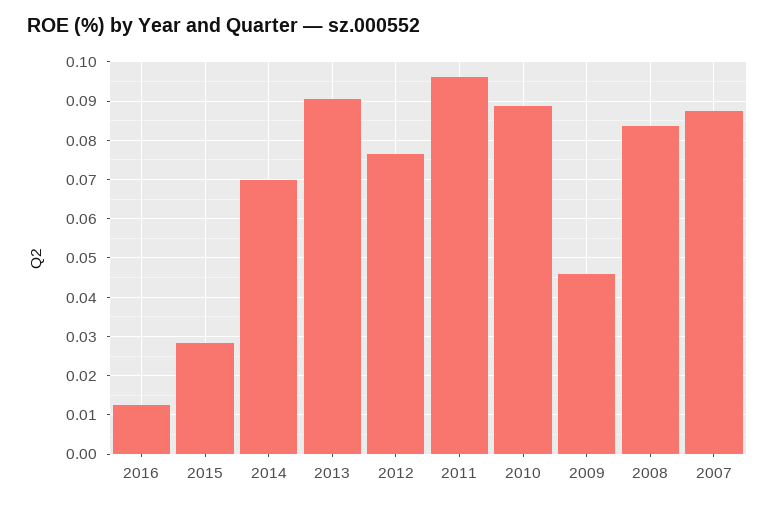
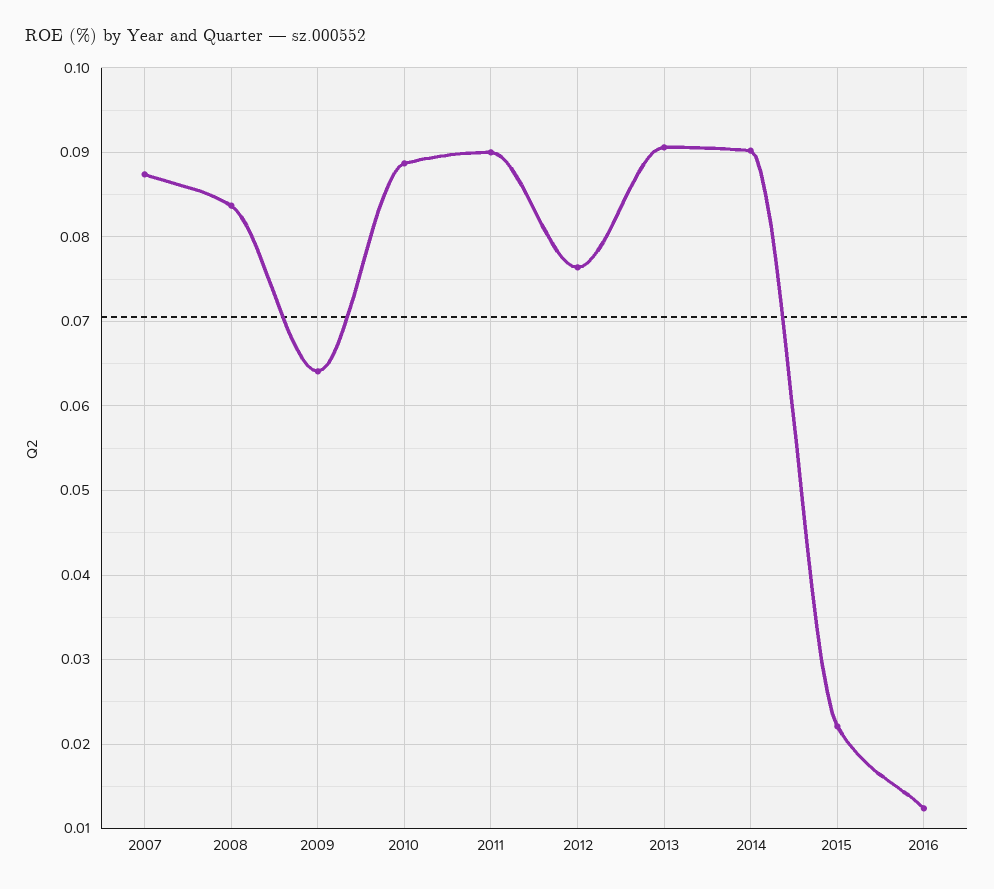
  {
    "2016": 0.012,
-   "2015": 0.028,
+   "2015": 0.022,
-   "2014": 0.07,
+   "2014": 0.09,
    "2013": 0.091,
    "2012": 0.076,
-   "2011": 0.096,
+   "2011": 0.09,
    "2010": 0.089,
-   "2009": 0.046,
+   "2009": 0.064,
    "2008": 0.084,
    "2007": 0.087
  }

